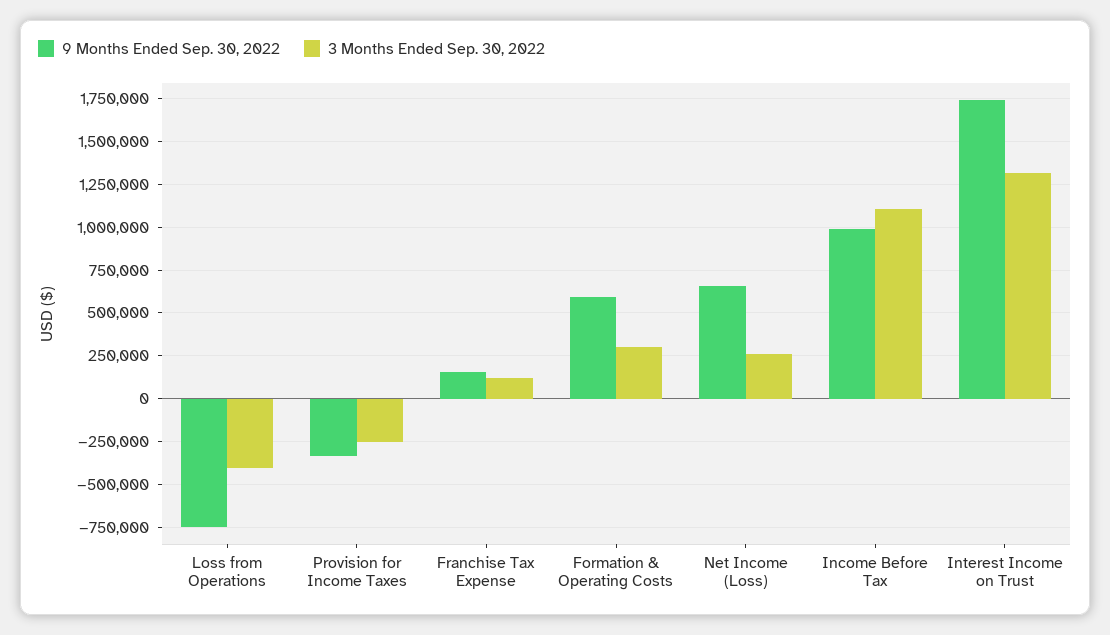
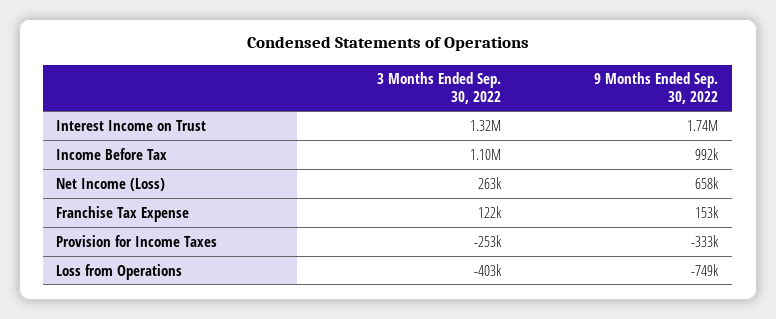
  {
    "9 Months Ended Sep. 30, 2022": {
      "Loss from Operations": -749000,
      "Provision for Income Taxes": -333000,
      "Franchise Tax Expense": 153000,
-     "Formation & Operating Costs": 600000,
      "Net Income (Loss)": 658000,
      "Income Before Tax": 992000,
      "Interest Income on Trust": 1740000
    },
    "3 Months Ended Sep. 30, 2022": {
      "Loss from Operations": -403000,
      "Provision for Income Taxes": -253000,
      "Franchise Tax Expense": 122000,
-     "Formation & Operating Costs": 300000,
      "Net Income (Loss)": 263000,
      "Income Before Tax": 1100000,
      "Interest Income on Trust": 1320000
    }
  }

